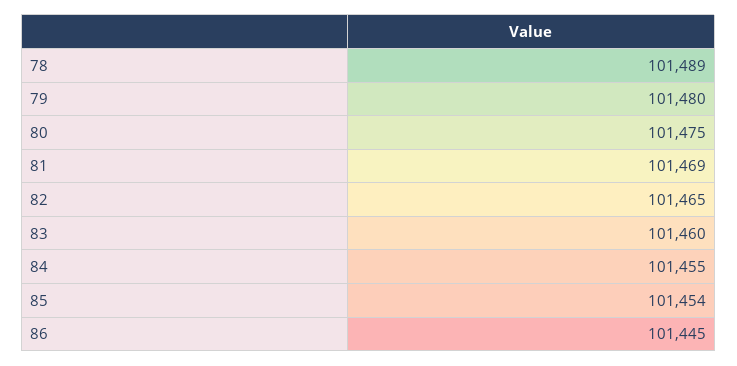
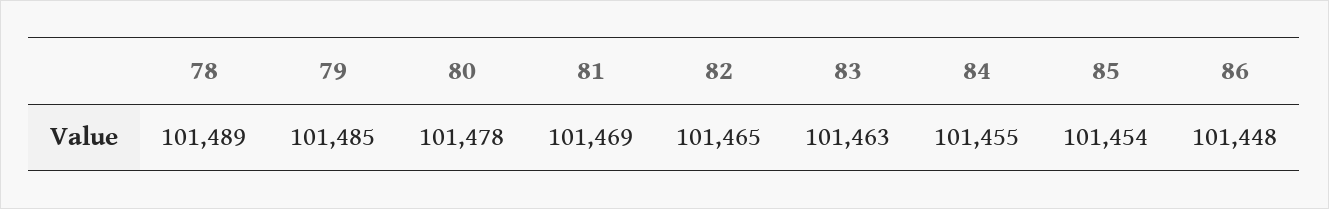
  {
    "78": 101489,
-   "79": 101480,
+   "79": 101485,
-   "80": 101475,
+   "80": 101478,
    "81": 101469,
    "82": 101465,
-   "83": 101460,
+   "83": 101463,
    "84": 101455,
    "85": 101454,
-   "86": 101445
+   "86": 101448
  }

